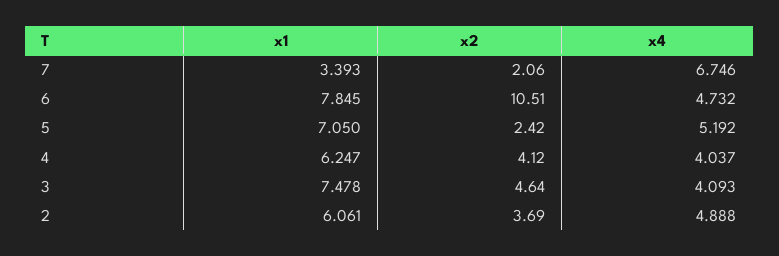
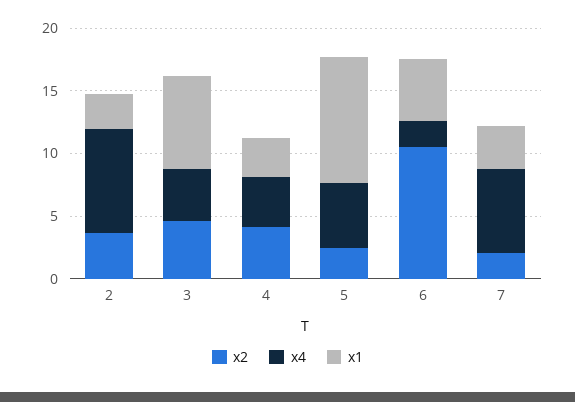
  {
    "x1": {
      "7": 3.393,
-     "6": 7.845,
+     "6": 5,
-     "5": 7.05,
+     "5": 10,
-     "4": 6.247,
+     "4": 3,
      "3": 7.478,
-     "2": 6.061
+     "2": 3
    },
    "x2": {
      "7": 2.06,
      "6": 10.51,
      "5": 2.42,
      "4": 4.12,
      "3": 4.64,
      "2": 3.69
    },
    "x4": {
      "7": 6.746,
-     "6": 4.732,
+     "6": 2,
      "5": 5.192,
      "4": 4.037,
      "3": 4.093,
-     "2": 4.888
+     "2": 8
    }
  }

